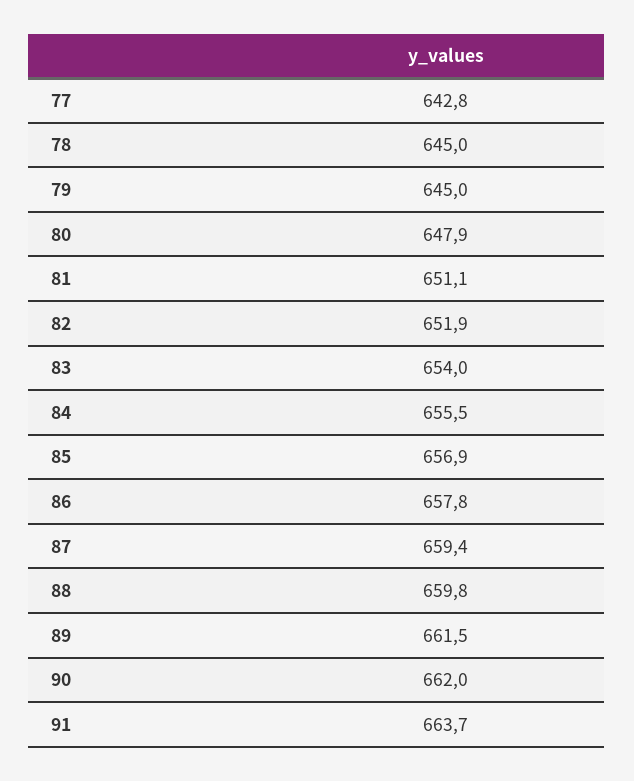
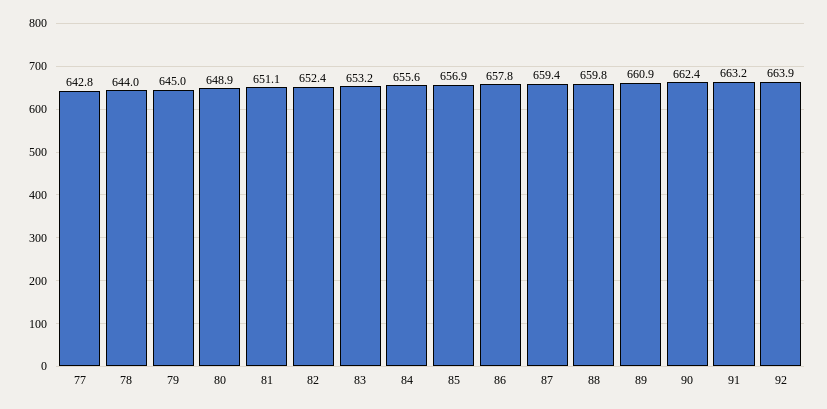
  {
    "77": 642.8,
-   "78": 645,
+   "78": 644,
    "79": 645,
-   "80": 647.9,
+   "80": 648.9,
    "81": 651.1,
-   "82": 651.9,
+   "82": 652.4,
-   "83": 654,
+   "83": 653.2,
-   "84": 655.5,
+   "84": 655.6,
    "85": 656.9,
    "86": 657.8,
    "87": 659.4,
    "88": 659.8,
-   "89": 661.5,
+   "89": 660.9,
-   "90": 662,
+   "90": 662.4,
-   "91": 663.7
+   "91": 663.2,
+   "92": 663.9
  }

